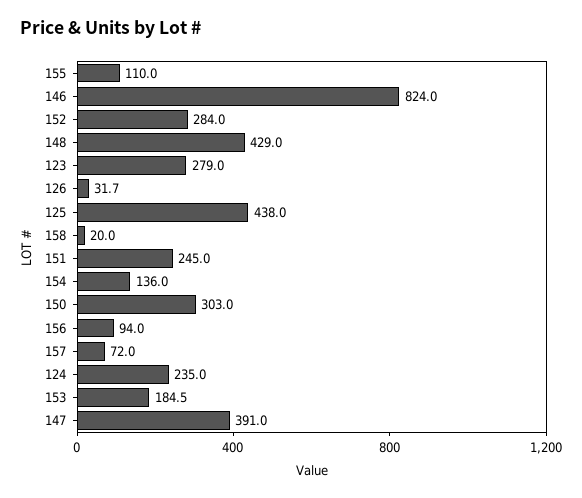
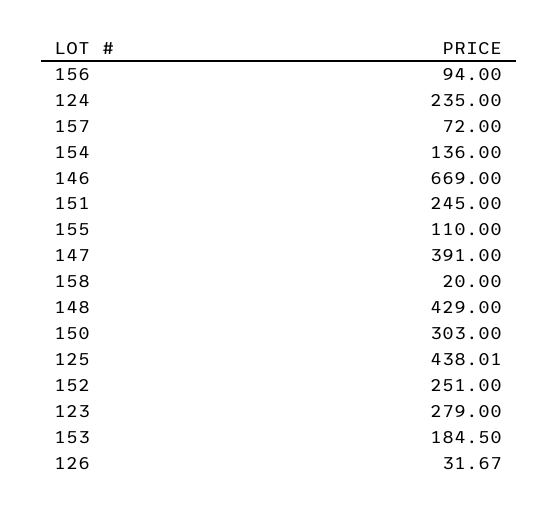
  {
    "155": 110,
-   "146": 824,
+   "146": 669,
-   "152": 284,
+   "152": 251,
    "148": 429,
    "123": 279,
    "126": 31.67,
    "125": 438.01,
    "158": 20,
    "151": 245,
    "154": 136,
    "150": 303,
    "156": 94,
    "157": 72,
    "124": 235,
    "153": 184.5,
    "147": 391
  }

